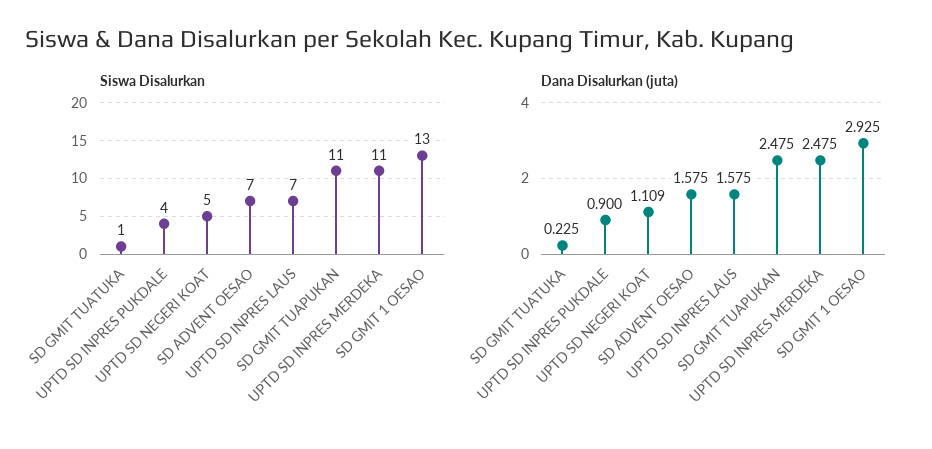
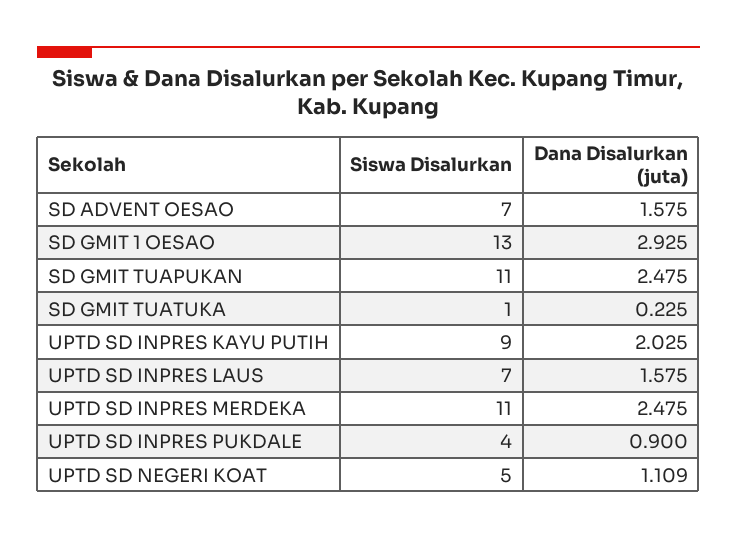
  {
    "Siswa Disalurkan": {
      "SD GMIT TUATUKA": 1,
      "UPTD SD INPRES PUKDALE": 4,
      "UPTD SD NEGERI KOAT": 5,
      "SD ADVENT OESAO": 7,
      "UPTD SD INPRES LAUS": 7,
      "SD GMIT TUAPUKAN": 11,
      "UPTD SD INPRES MERDEKA": 11,
-     "SD GMIT 1 OESAO": 13
+     "SD GMIT 1 OESAO": 13,
+     "UPTD SD INPRES KAYU PUTIH": 9
    },
    "Dana Disalurkan (juta)": {
      "SD GMIT TUATUKA": 0.225,
      "UPTD SD INPRES PUKDALE": 0.9,
      "UPTD SD NEGERI KOAT": 1.109,
      "SD ADVENT OESAO": 1.575,
      "UPTD SD INPRES LAUS": 1.575,
      "SD GMIT TUAPUKAN": 2.475,
      "UPTD SD INPRES MERDEKA": 2.475,
-     "SD GMIT 1 OESAO": 2.925
+     "SD GMIT 1 OESAO": 2.925,
+     "UPTD SD INPRES KAYU PUTIH": 2.025
    }
  }

